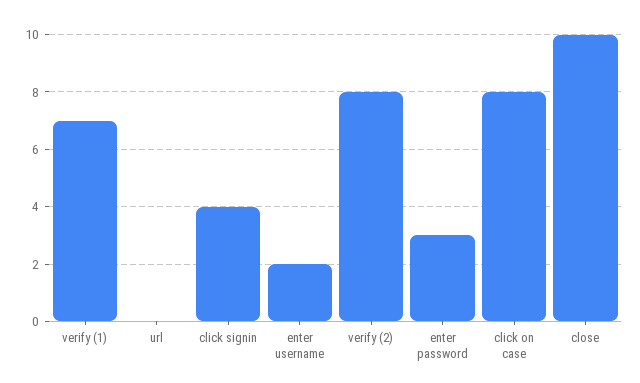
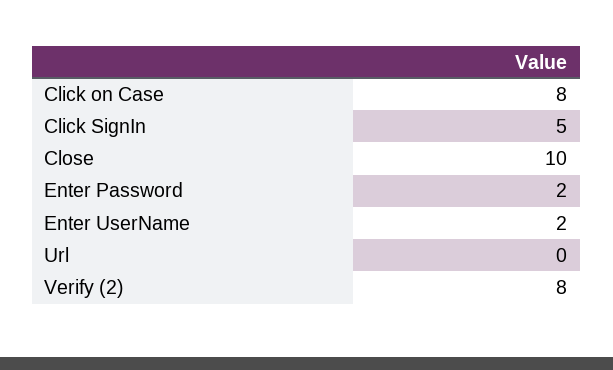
  {
-   "verify (1)": 7,
    "url": 0,
-   "click signin": 4,
+   "click signin": 5,
    "enter username": 2,
    "verify (2)": 8,
-   "enter password": 3,
+   "enter password": 2,
    "click on case": 8,
    "close": 10
  }

